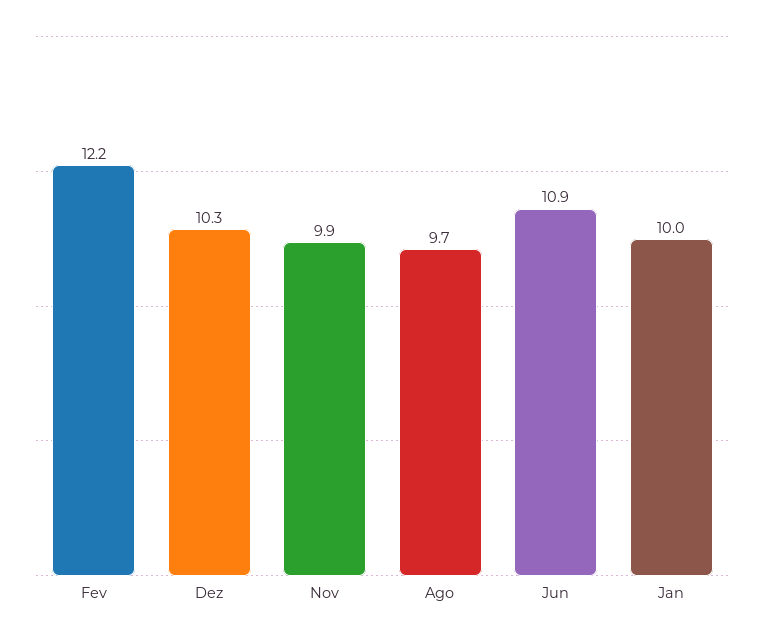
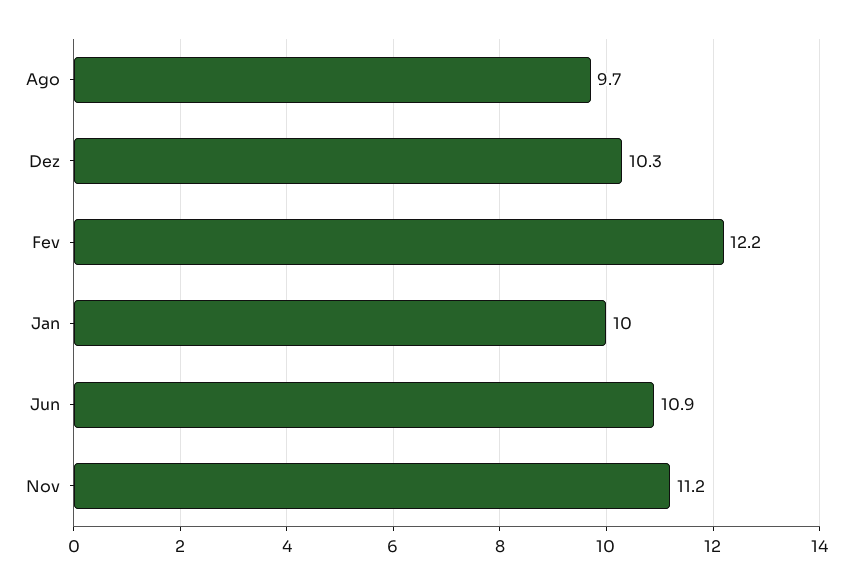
  {
    "Fev": 12.2,
    "Dez": 10.3,
-   "Nov": 9.9,
+   "Nov": 11.2,
    "Ago": 9.7,
    "Jun": 10.9,
    "Jan": 10
  }

